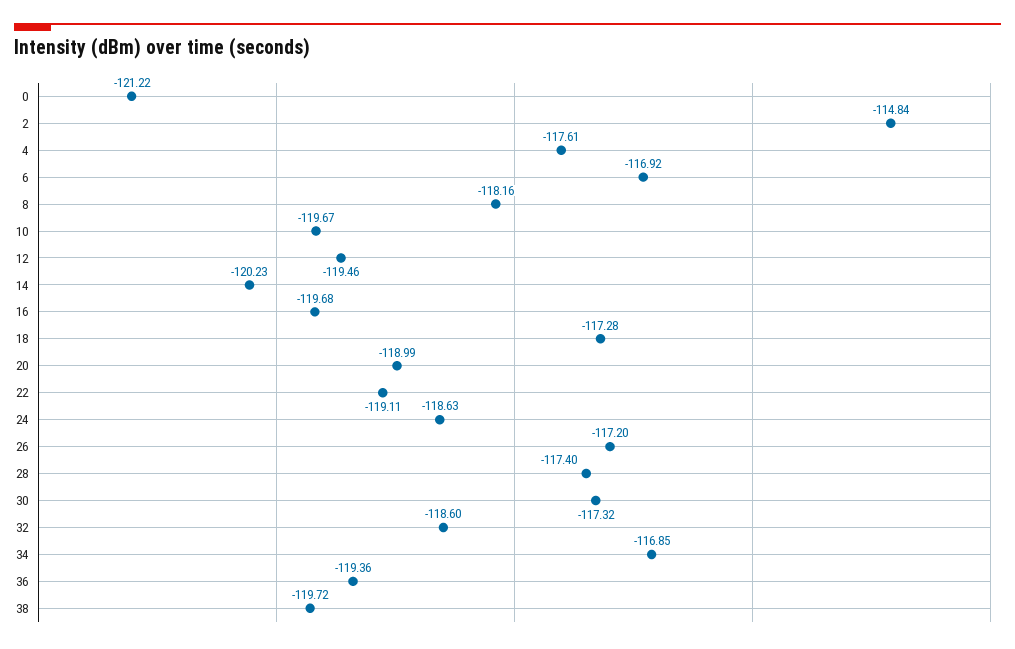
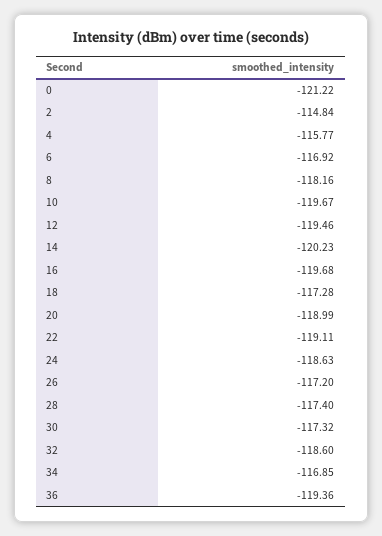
  {
    "0": -121.22,
    "2": -114.84,
-   "4": -117.61,
+   "4": -115.77,
    "6": -116.92,
    "8": -118.16,
    "10": -119.67,
    "12": -119.46,
    "14": -120.23,
    "16": -119.68,
    "18": -117.28,
    "20": -118.99,
    "22": -119.11,
    "24": -118.63,
    "26": -117.2,
    "28": -117.4,
    "30": -117.32,
    "32": -118.6,
    "34": -116.85,
-   "36": -119.36,
+   "36": -119.36
-   "38": -119.72
  }

